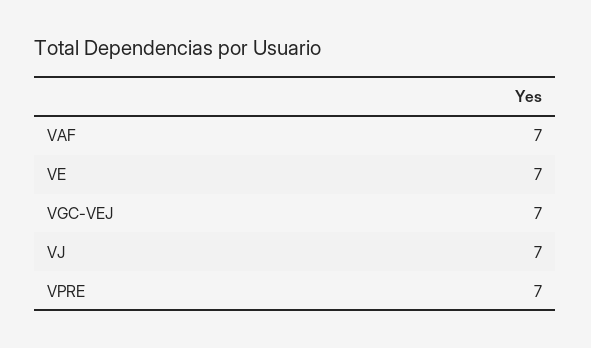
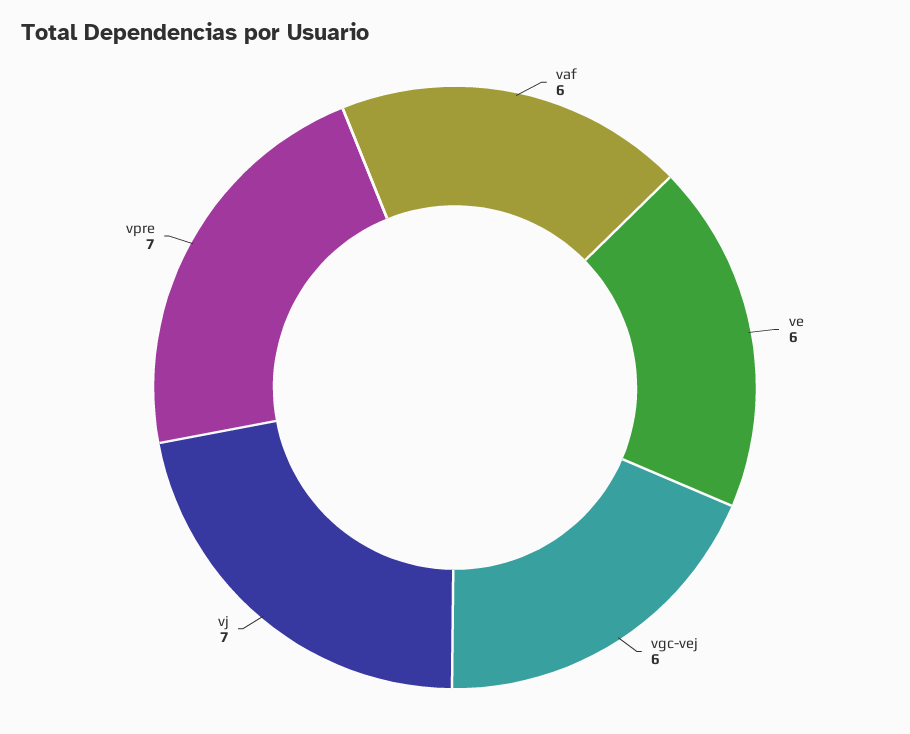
  {
-   "VAF": 7,
+   "VAF": 6,
-   "VE": 7,
+   "VE": 6,
-   "VGC-VEJ": 7,
+   "VGC-VEJ": 6,
    "VJ": 7,
    "VPRE": 7
  }

